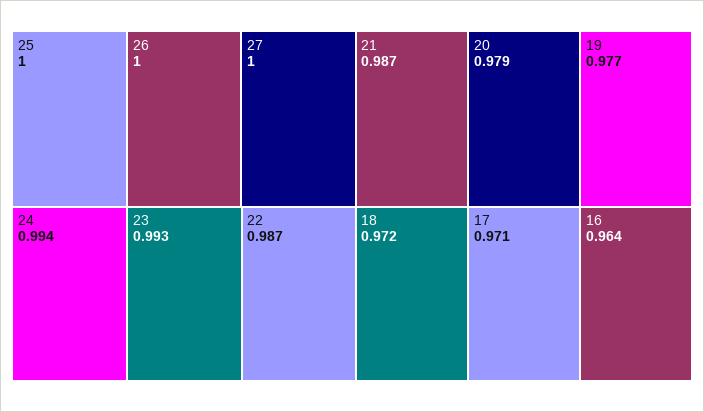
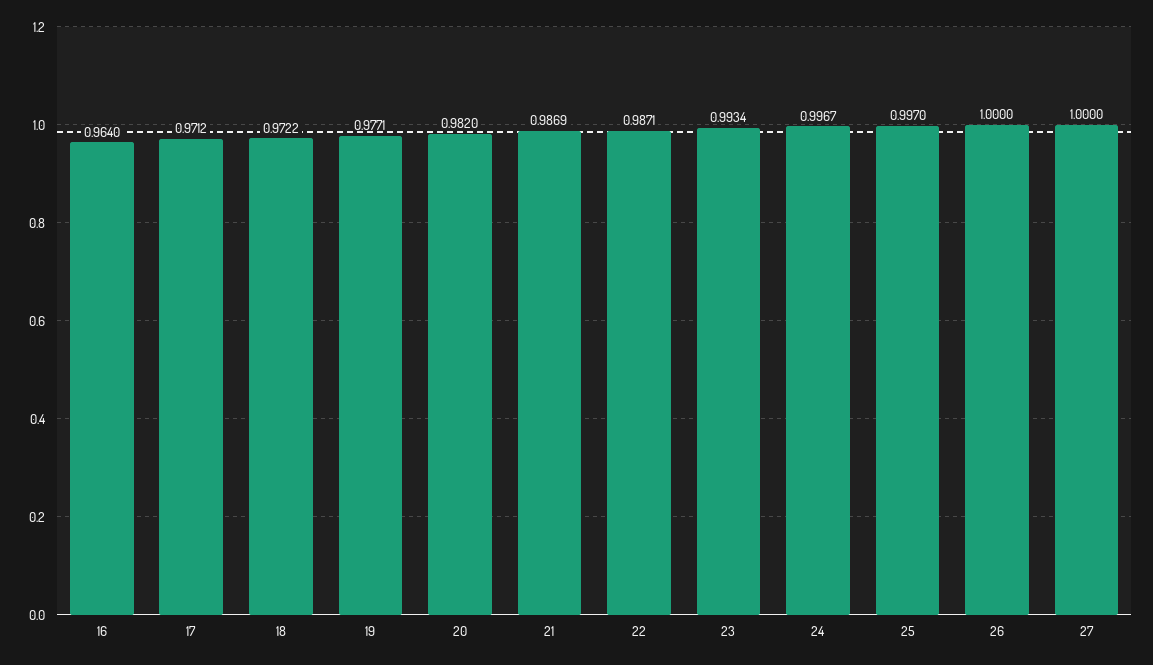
  {
-   "25": 1,
+   "25": 0.997,
    "26": 1,
    "27": 1,
-   "24": 0.994,
+   "24": 0.9967,
    "23": 0.9934,
    "22": 0.9871,
    "21": 0.9869,
-   "20": 0.979,
+   "20": 0.982,
    "19": 0.9771,
    "18": 0.9722,
    "17": 0.9712,
    "16": 0.964
  }

